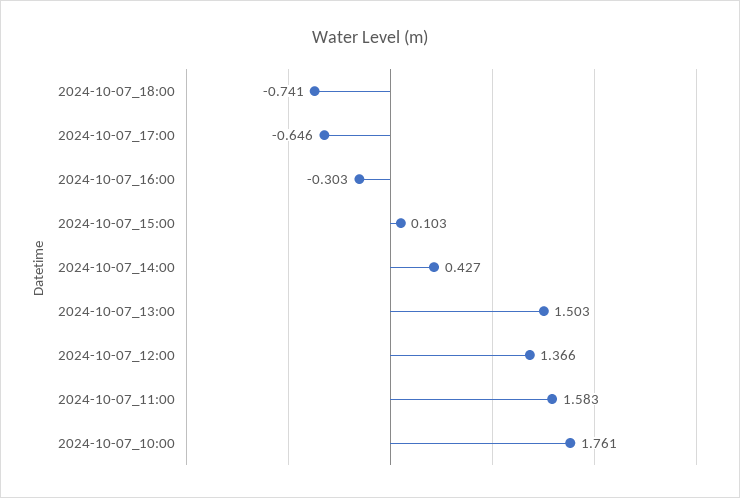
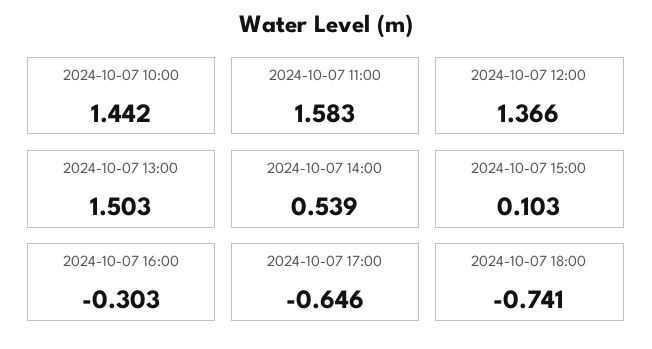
  {
    "2024-10-07_18:00": -0.741,
    "2024-10-07_17:00": -0.646,
    "2024-10-07_16:00": -0.303,
    "2024-10-07_15:00": 0.103,
-   "2024-10-07_14:00": 0.427,
+   "2024-10-07_14:00": 0.539,
    "2024-10-07_13:00": 1.503,
    "2024-10-07_12:00": 1.366,
    "2024-10-07_11:00": 1.583,
-   "2024-10-07_10:00": 1.761
+   "2024-10-07_10:00": 1.442
  }

